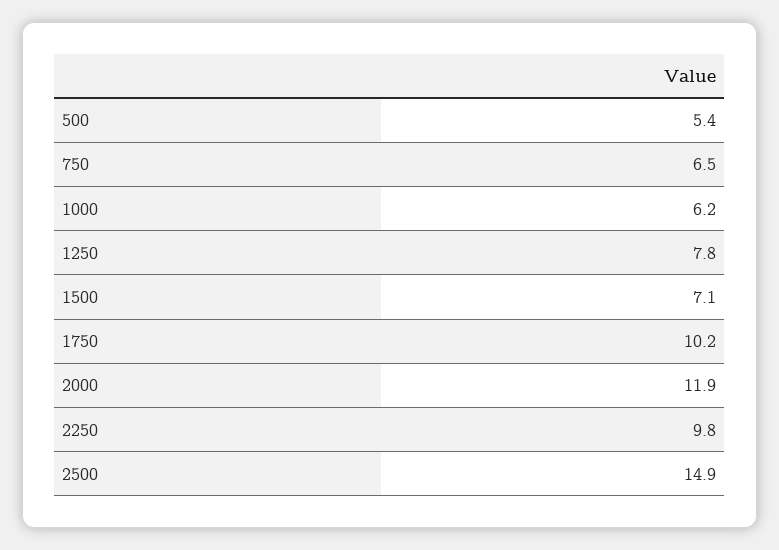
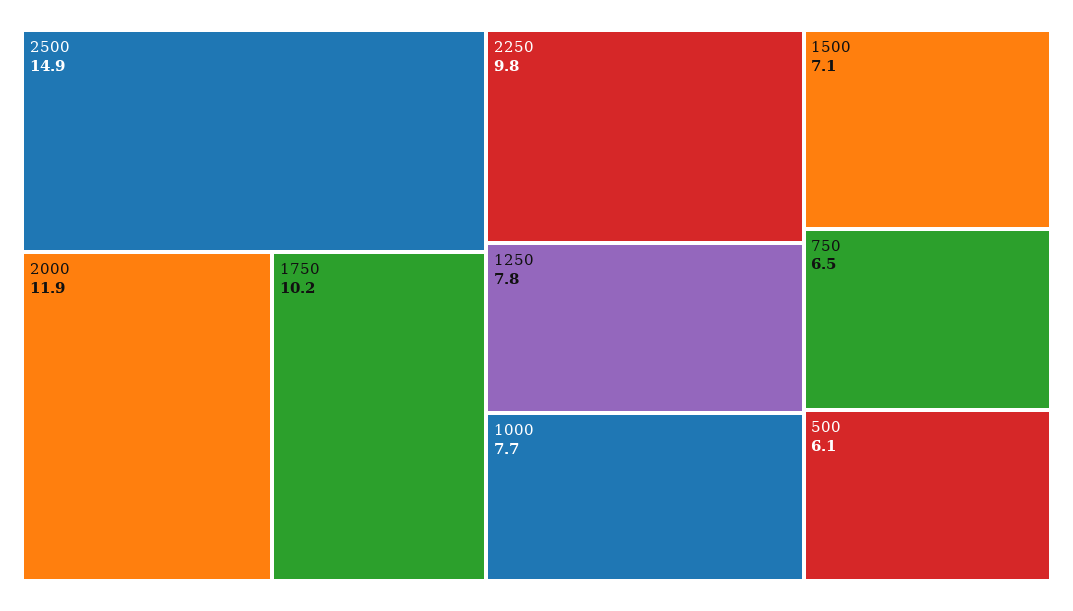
  {
-   "500": 5.4,
+   "500": 6.1,
    "750": 6.5,
-   "1000": 6.2,
+   "1000": 7.7,
    "1250": 7.8,
    "1500": 7.1,
    "1750": 10.2,
    "2000": 11.9,
    "2250": 9.8,
    "2500": 14.9
  }

